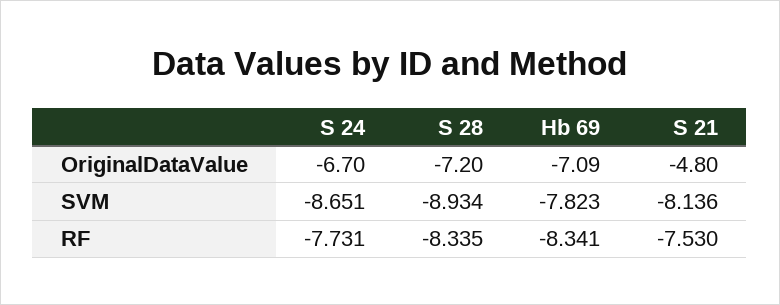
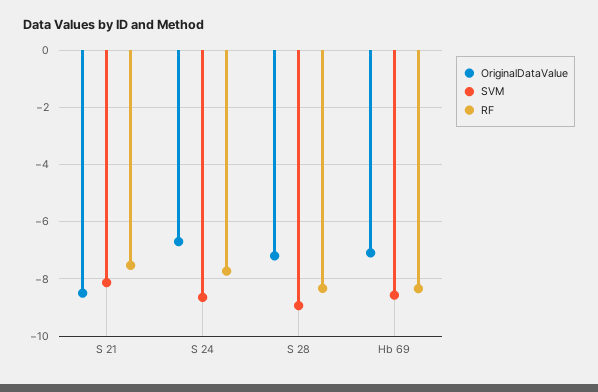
  {
    "OriginalDataValue": {
      "S 24": -6.7,
      "S 28": -7.2,
      "Hb 69": -7.09,
-     "S 21": -4.8
+     "S 21": -8.5
    },
    "SVM": {
      "S 24": -8.651,
      "S 28": -8.934,
-     "Hb 69": -7.823,
+     "Hb 69": -8.5,
      "S 21": -8.136
    },
    "RF": {
      "S 24": -7.731,
      "S 28": -8.335,
      "Hb 69": -8.341,
      "S 21": -7.53
    }
  }

